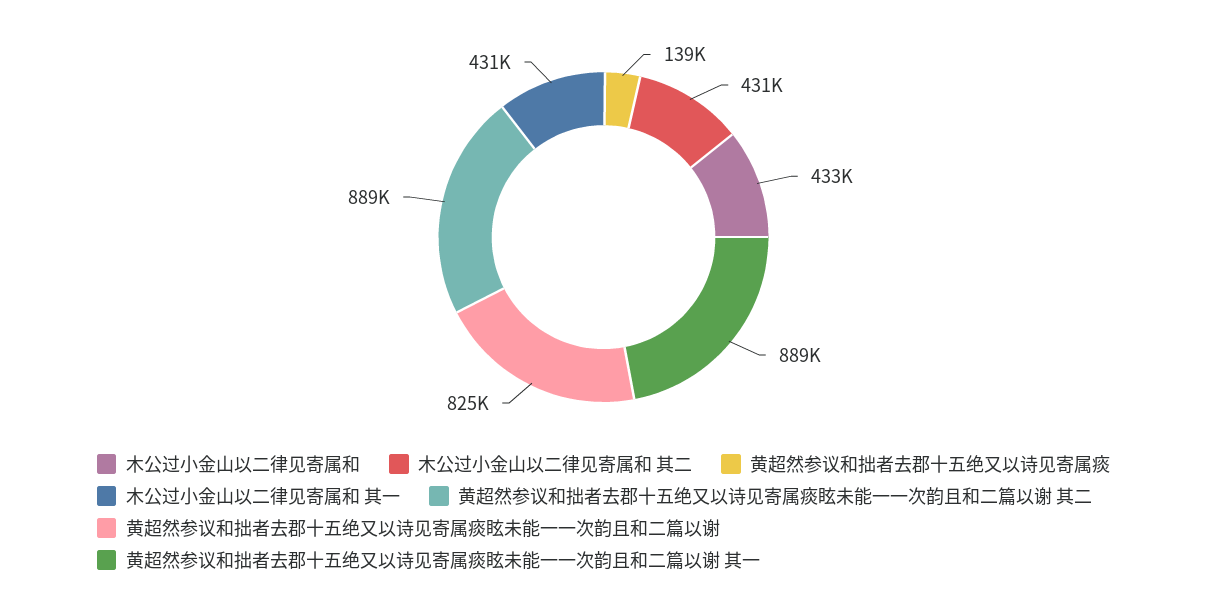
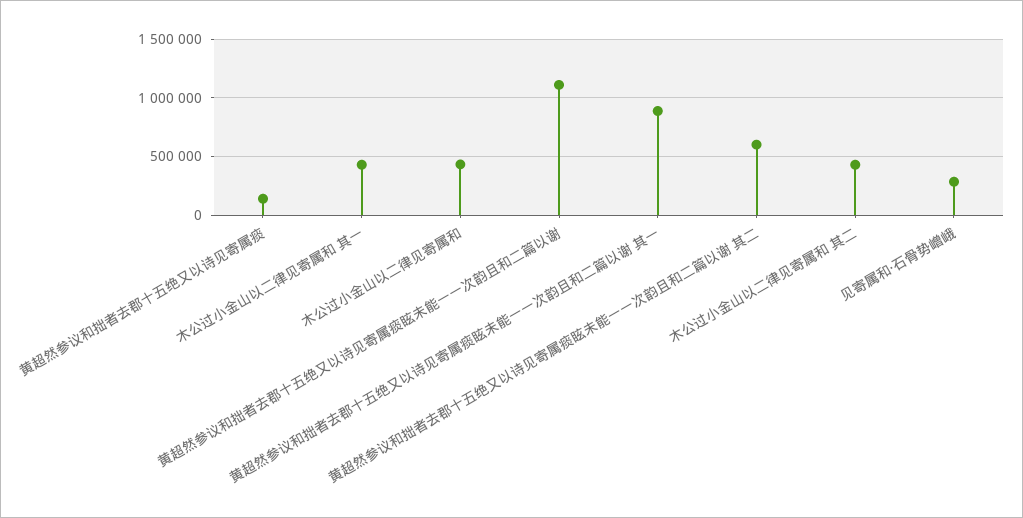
  {
    "木公过小金山以二律见寄属和": 433000,
    "木公过小金山以二律见寄属和 其二": 431000,
    "黄超然参议和拙者去郡十五绝又以诗见寄属痰": 139000,
    "木公过小金山以二律见寄属和 其一": 431000,
-   "黄超然参议和拙者去郡十五绝又以诗见寄属痰眩未能一一次韵且和二篇以谢 其二": 889000,
+   "黄超然参议和拙者去郡十五绝又以诗见寄属痰眩未能一一次韵且和二篇以谢 其二": 600000,
-   "黄超然参议和拙者去郡十五绝又以诗见寄属痰眩未能一一次韵且和二篇以谢": 825000,
+   "黄超然参议和拙者去郡十五绝又以诗见寄属痰眩未能一一次韵且和二篇以谢": 1100000,
-   "黄超然参议和拙者去郡十五绝又以诗见寄属痰眩未能一一次韵且和二篇以谢 其一": 889000
+   "黄超然参议和拙者去郡十五绝又以诗见寄属痰眩未能一一次韵且和二篇以谢 其一": 889000,
+   "见寄属和·石骨势嶒峨": 300000
  }

